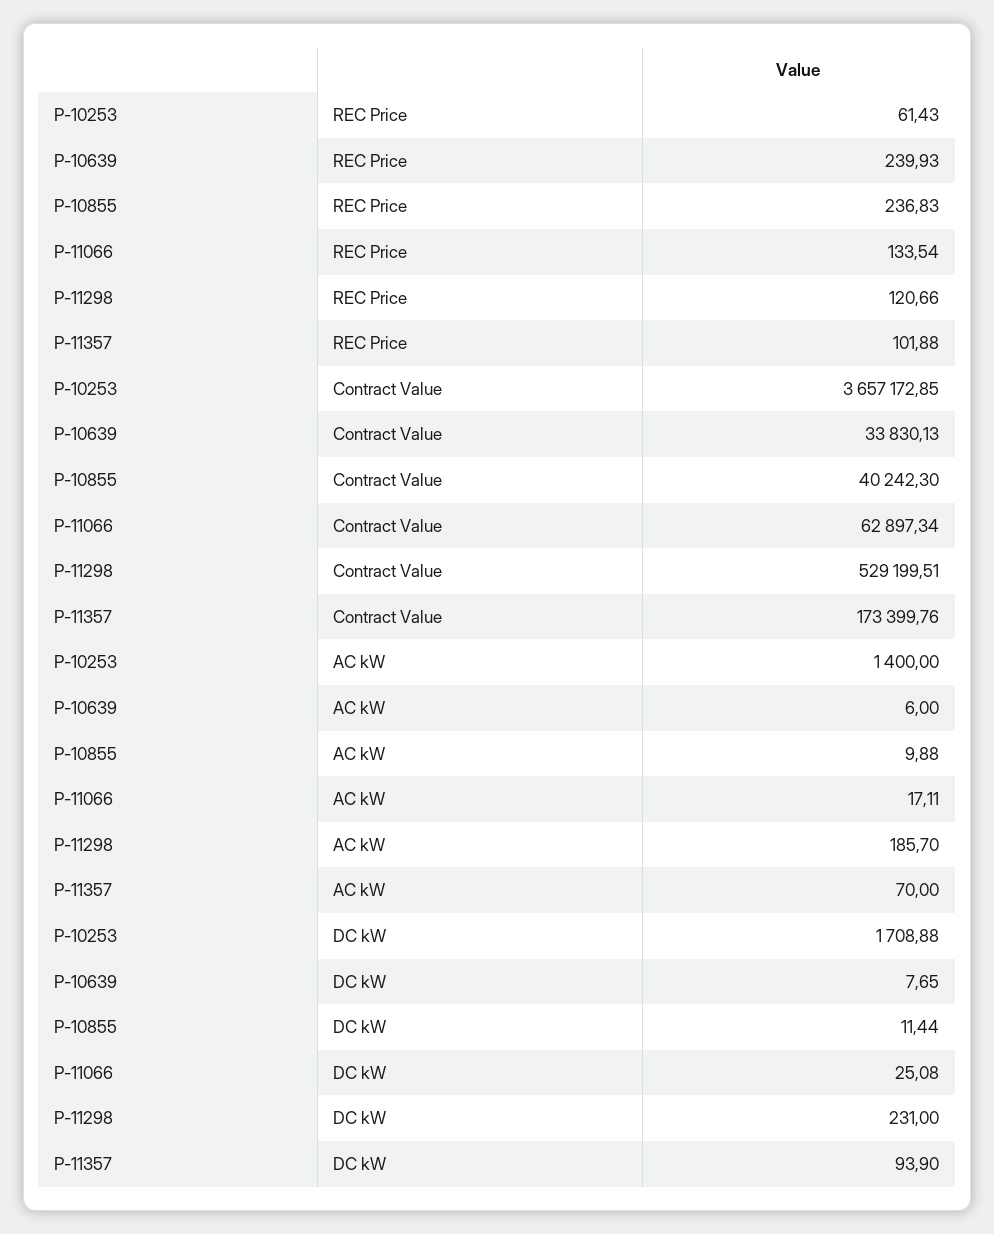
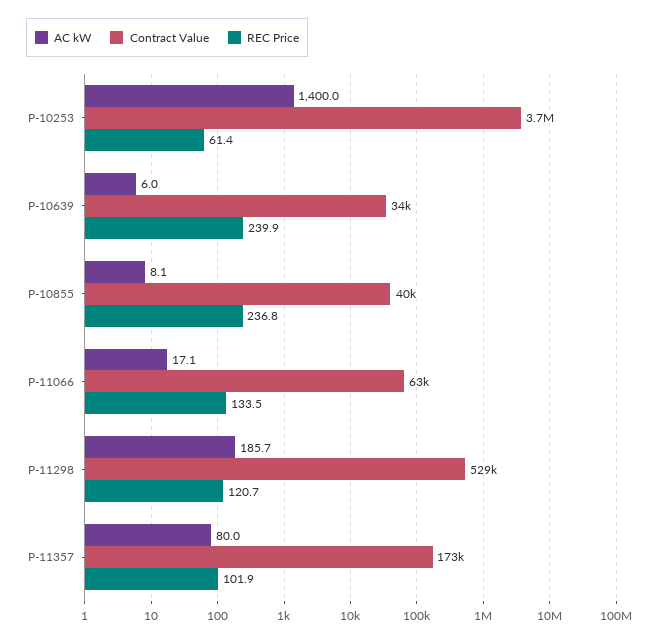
  {
    "REC Price": {
      "P-10253": 61.43,
      "P-10639": 239.93,
      "P-10855": 236.83,
      "P-11066": 133.54,
      "P-11298": 120.66,
      "P-11357": 101.88
    },
    "Contract Value": {
      "P-10253": 3657172.85,
      "P-10639": 33830.13,
      "P-10855": 40242.3,
      "P-11066": 62897.34,
      "P-11298": 529199.51,
      "P-11357": 173399.76
    },
    "AC kW": {
      "P-10253": 1400,
      "P-10639": 6,
-     "P-10855": 9.88,
+     "P-10855": 8.1,
      "P-11066": 17.11,
      "P-11298": 185.7,
-     "P-11357": 70
+     "P-11357": 80
-   },
+   }
-   "DC kW": {
-     "P-10253": 1708.88,
-     "P-10639": 7.65,
-     "P-10855": 11.44,
-     "P-11066": 25.08,
-     "P-11298": 231,
-     "P-11357": 93.9
-   }
  }

